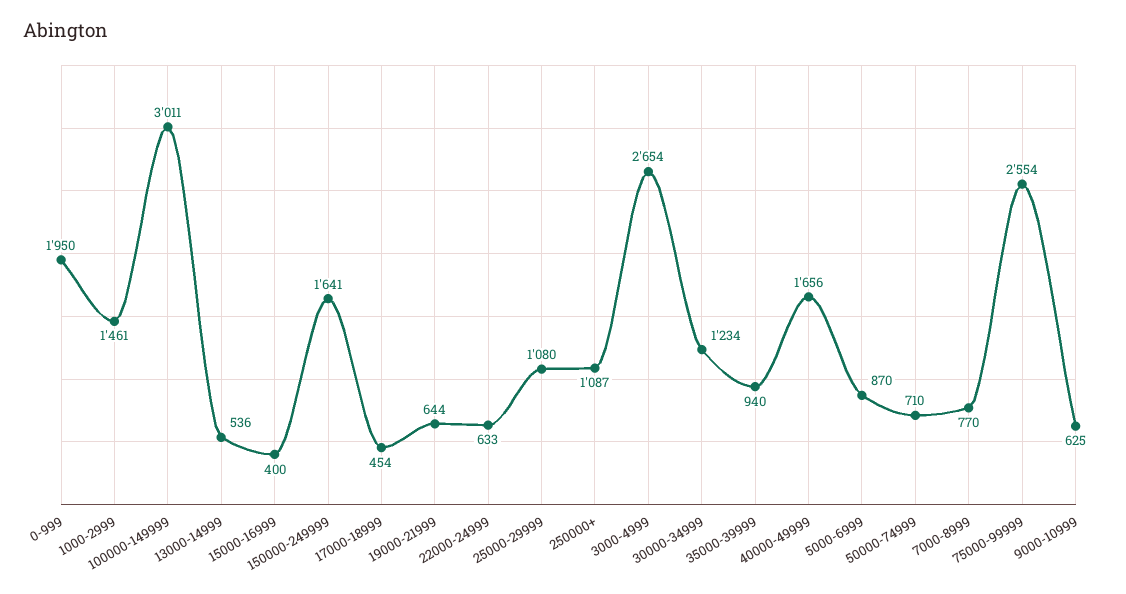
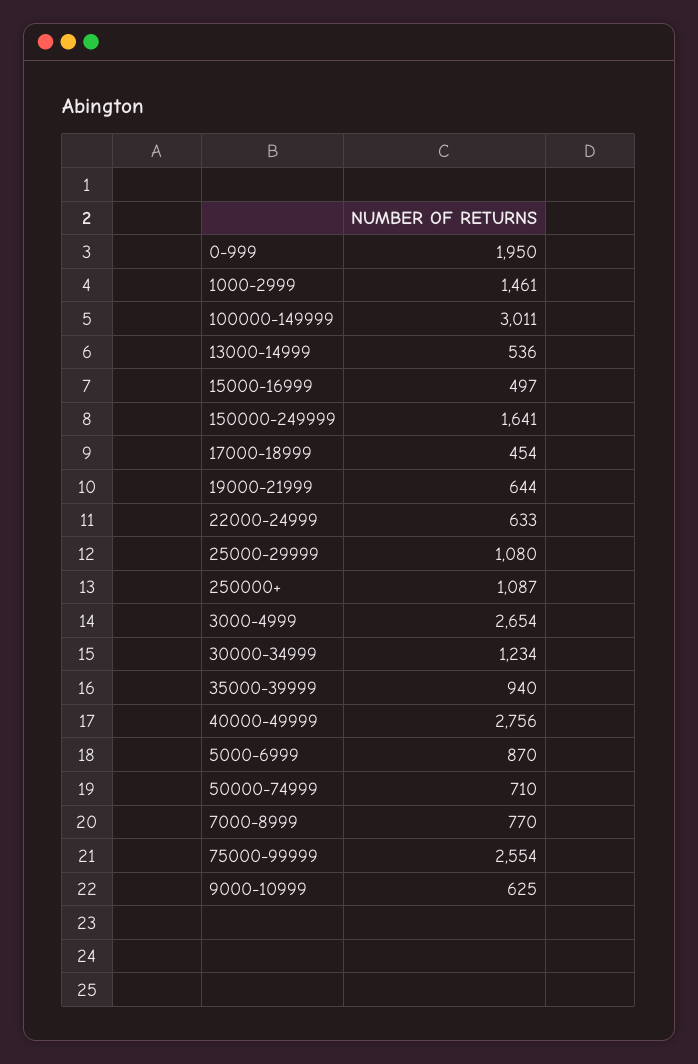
  {
    "0-999": 1950,
    "1000-2999": 1461,
    "100000-149999": 3011,
    "13000-14999": 536,
-   "15000-16999": 400,
+   "15000-16999": 497,
    "150000-249999": 1641,
    "17000-18999": 454,
    "19000-21999": 644,
    "22000-24999": 633,
    "25000-29999": 1080,
    "250000+": 1087,
    "3000-4999": 2654,
    "30000-34999": 1234,
    "35000-39999": 940,
-   "40000-49999": 1656,
+   "40000-49999": 2756,
    "5000-6999": 870,
    "50000-74999": 710,
    "7000-8999": 770,
    "75000-99999": 2554,
    "9000-10999": 625
  }

